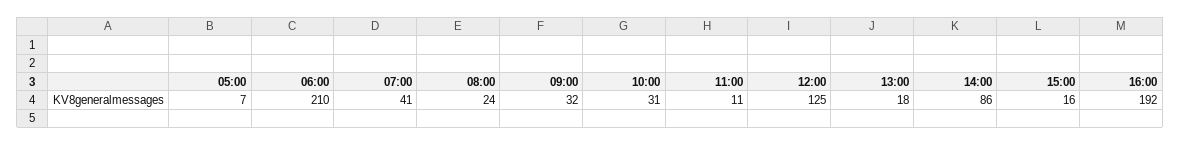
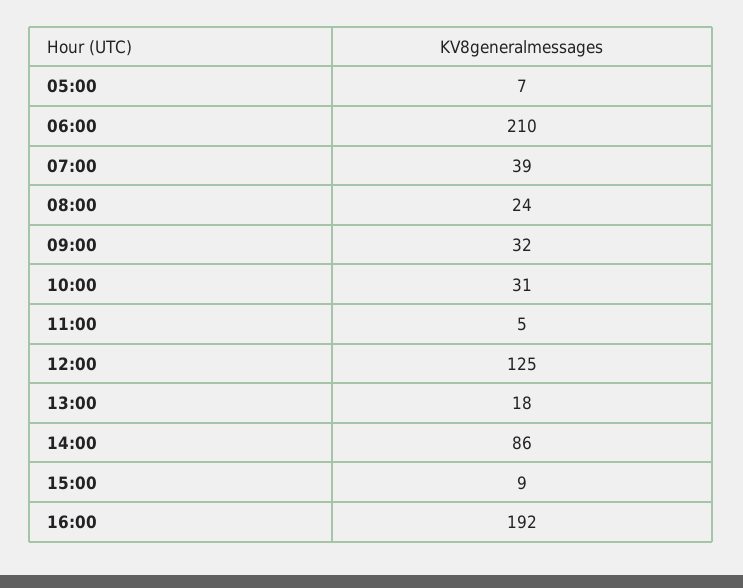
  {
    "05:00": 7,
    "06:00": 210,
-   "07:00": 41,
+   "07:00": 39,
    "08:00": 24,
    "09:00": 32,
    "10:00": 31,
-   "11:00": 11,
+   "11:00": 5,
    "12:00": 125,
    "13:00": 18,
    "14:00": 86,
-   "15:00": 16,
+   "15:00": 9,
    "16:00": 192
  }

